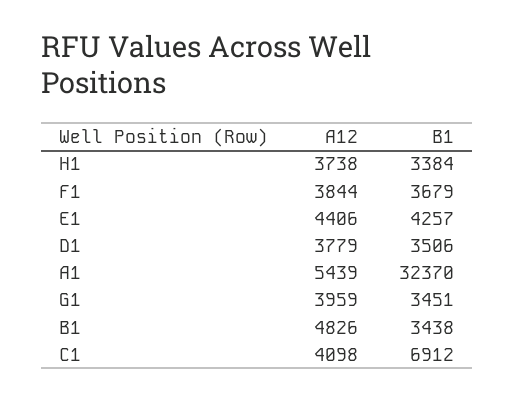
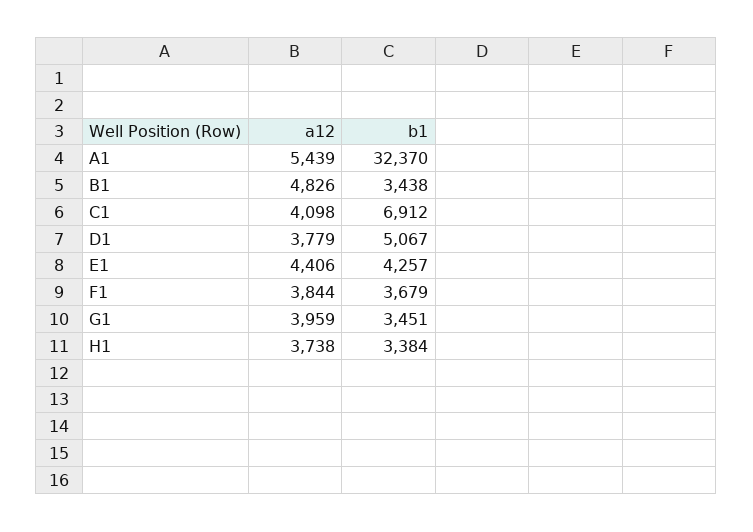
  {
    "A12": {
      "H1": 3738,
      "F1": 3844,
      "E1": 4406,
      "D1": 3779,
      "A1": 5439,
      "G1": 3959,
      "B1": 4826,
      "C1": 4098
    },
    "B1": {
      "H1": 3384,
      "F1": 3679,
      "E1": 4257,
-     "D1": 3506,
+     "D1": 5067,
      "A1": 32370,
      "G1": 3451,
      "B1": 3438,
      "C1": 6912
    }
  }

